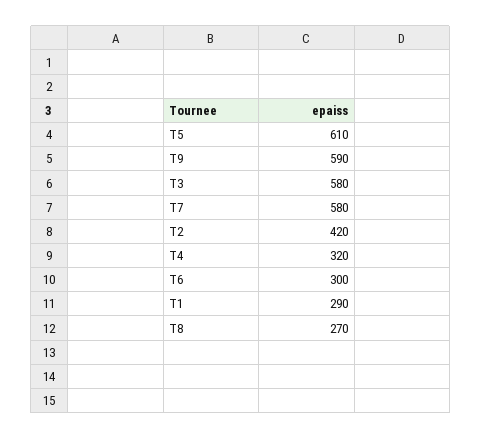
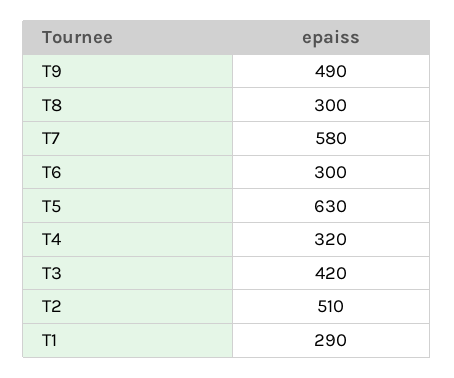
  {
-   "T5": 610,
+   "T5": 630,
-   "T9": 590,
+   "T9": 490,
-   "T3": 580,
+   "T3": 420,
    "T7": 580,
-   "T2": 420,
+   "T2": 510,
    "T4": 320,
    "T6": 300,
    "T1": 290,
-   "T8": 270
+   "T8": 300
  }

